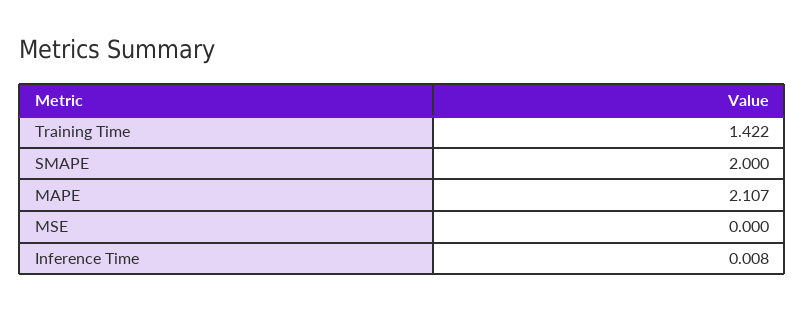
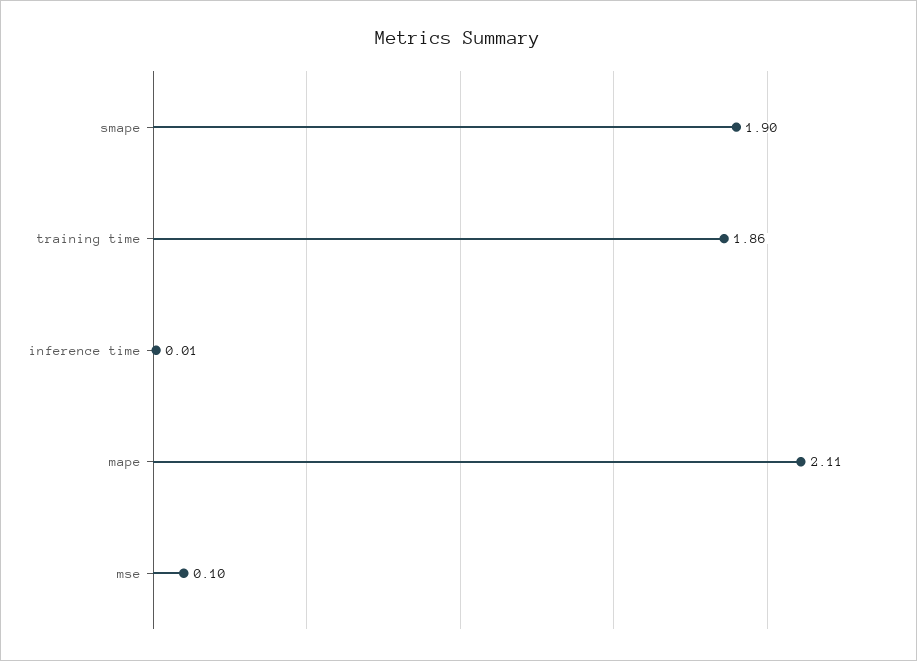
  {
-   "Training Time": 1.422,
+   "Training Time": 1.86,
-   "SMAPE": 2,
+   "SMAPE": 1.9,
    "MAPE": 2.107,
-   "MSE": 0,
+   "MSE": 0.1,
    "Inference Time": 0.008
  }

